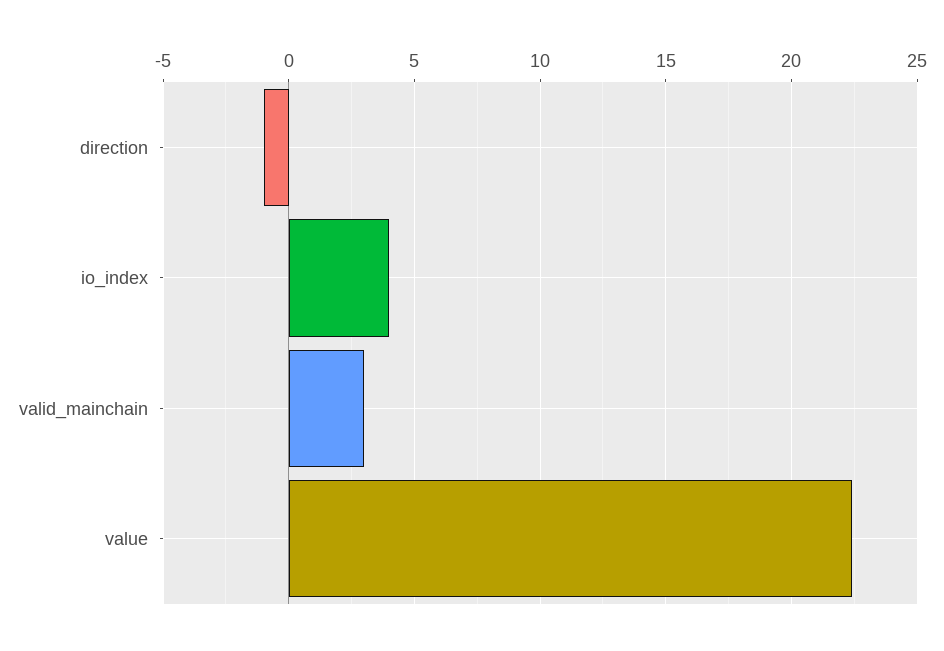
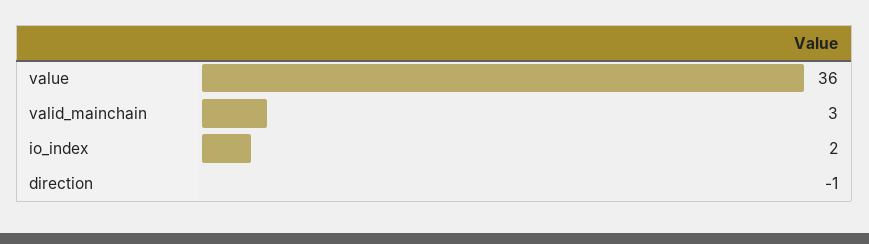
  {
    "direction": -1,
-   "io_index": 4,
+   "io_index": 2,
    "valid_mainchain": 3,
-   "value": 22.5
+   "value": 36
  }

